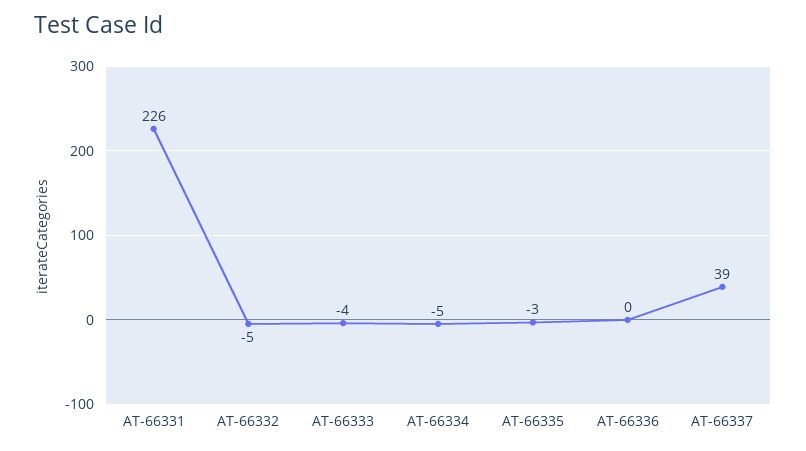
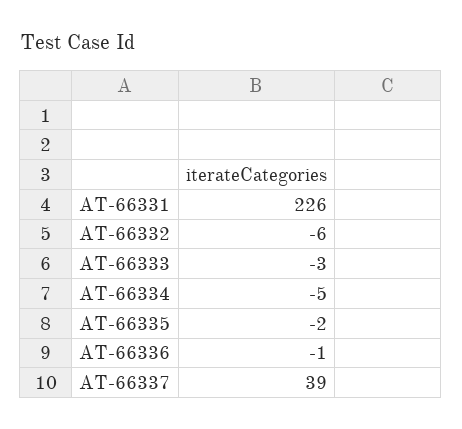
  {
    "AT-66331": 226,
-   "AT-66332": -5,
+   "AT-66332": -6,
-   "AT-66333": -4,
+   "AT-66333": -3,
    "AT-66334": -5,
-   "AT-66335": -3,
+   "AT-66335": -2,
-   "AT-66336": 0,
+   "AT-66336": -1,
    "AT-66337": 39
  }

